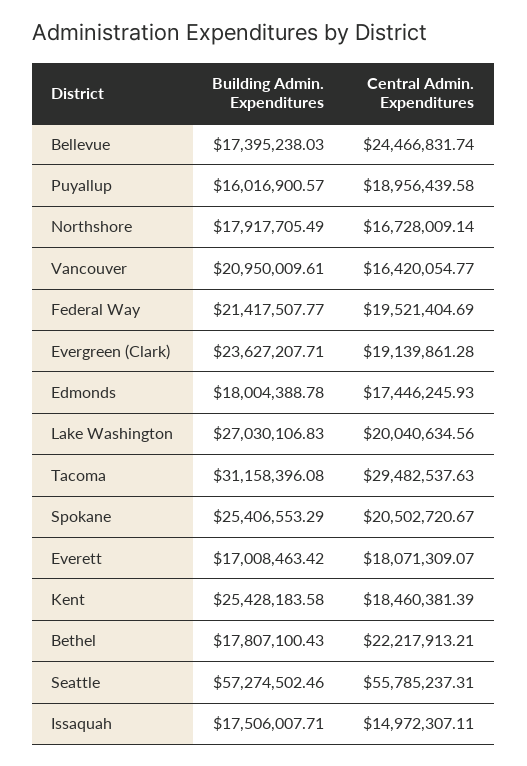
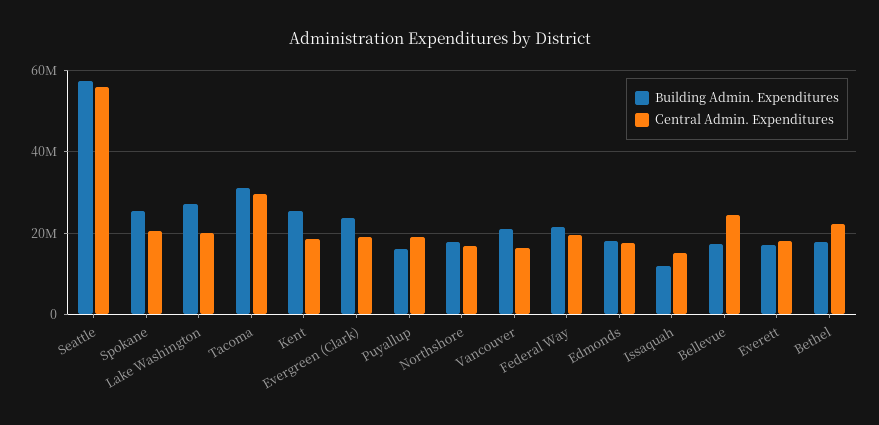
  {
    "Building Admin. Expenditures": {
      "Bellevue": 17395238.03,
      "Puyallup": 16016900.57,
      "Northshore": 17917705.49,
      "Vancouver": 20950009.61,
      "Federal Way": 21417507.77,
      "Evergreen (Clark)": 23627207.71,
      "Edmonds": 18004388.78,
      "Lake Washington": 27030106.83,
      "Tacoma": 31158396.08,
      "Spokane": 25406553.29,
      "Everett": 17008463.42,
      "Kent": 25428183.58,
      "Bethel": 17807100.43,
      "Seattle": 57274502.46,
-     "Issaquah": 17506007.71
+     "Issaquah": 12000000
    },
    "Central Admin. Expenditures": {
      "Bellevue": 24466831.74,
      "Puyallup": 18956439.58,
      "Northshore": 16728009.14,
      "Vancouver": 16420054.77,
      "Federal Way": 19521404.69,
      "Evergreen (Clark)": 19139861.28,
      "Edmonds": 17446245.93,
      "Lake Washington": 20040634.56,
      "Tacoma": 29482537.63,
      "Spokane": 20502720.67,
      "Everett": 18071309.07,
      "Kent": 18460381.39,
      "Bethel": 22217913.21,
      "Seattle": 55785237.31,
      "Issaquah": 14972307.11
    }
  }

